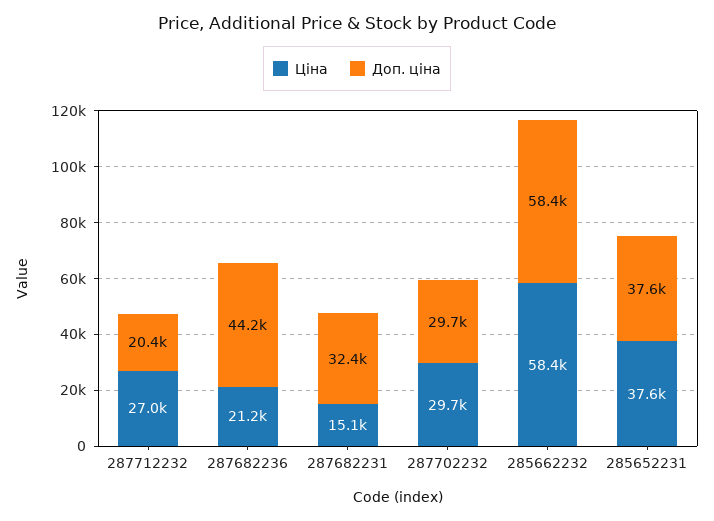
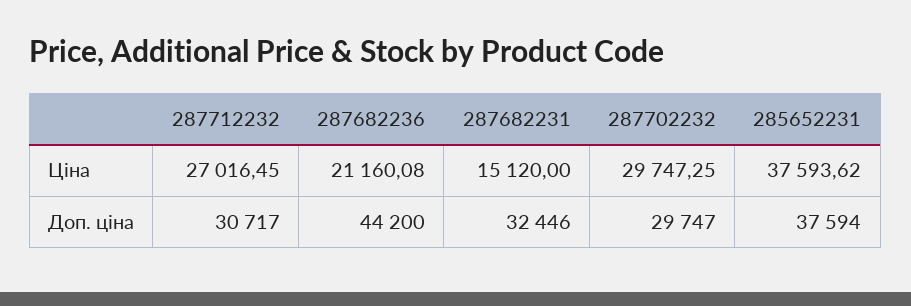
  {
    "Ціна": {
      "287712232": 27016.45,
      "287682236": 21160.08,
      "287682231": 15120,
      "287702232": 29747.25,
-     "285662232": 58400,
      "285652231": 37593.62
    },
    "Доп. ціна": {
-     "287712232": 20400,
+     "287712232": 30717,
      "287682236": 44200,
      "287682231": 32446,
      "287702232": 29747,
-     "285662232": 58400,
      "285652231": 37594
    }
  }

